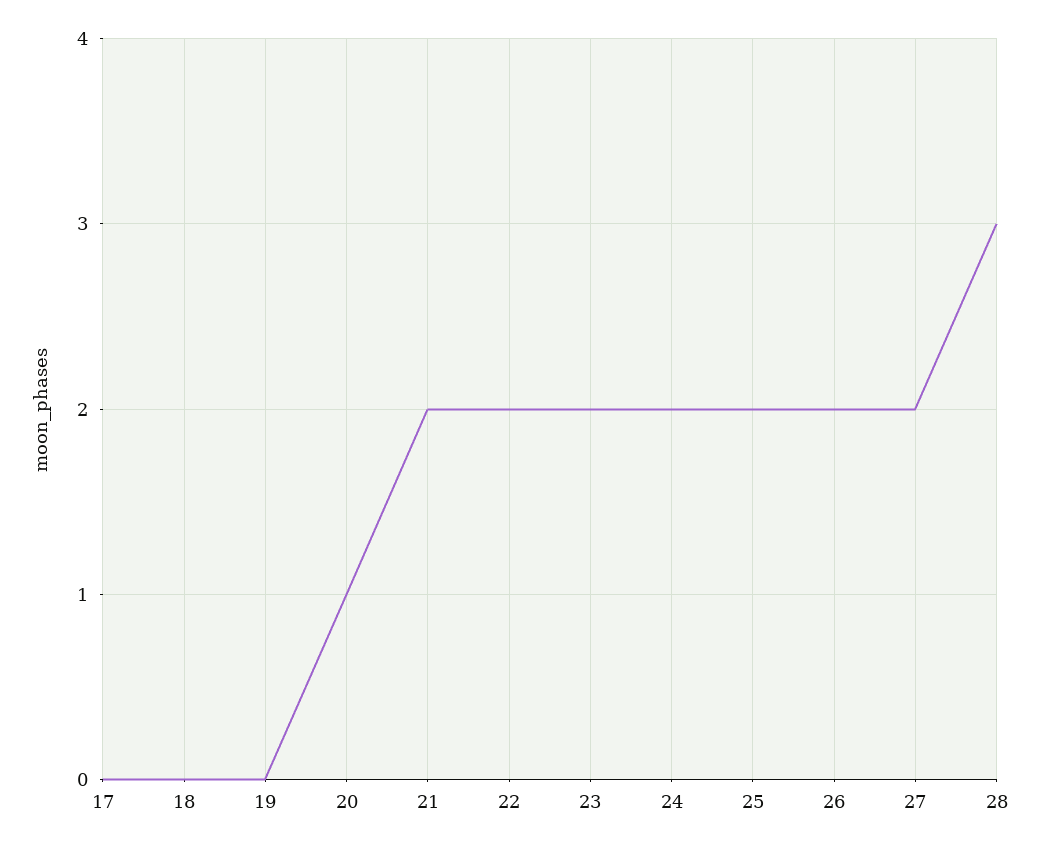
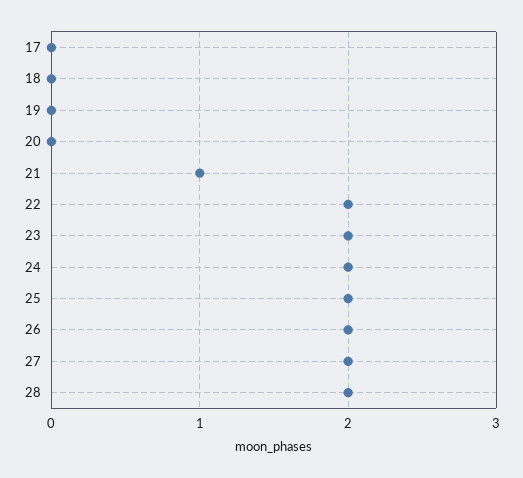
  {
    "17": 0,
    "18": 0,
    "19": 0,
-   "20": 1,
+   "20": 0,
-   "21": 2,
+   "21": 1,
    "22": 2,
    "23": 2,
    "24": 2,
    "25": 2,
    "26": 2,
    "27": 2,
-   "28": 3
+   "28": 2
  }

